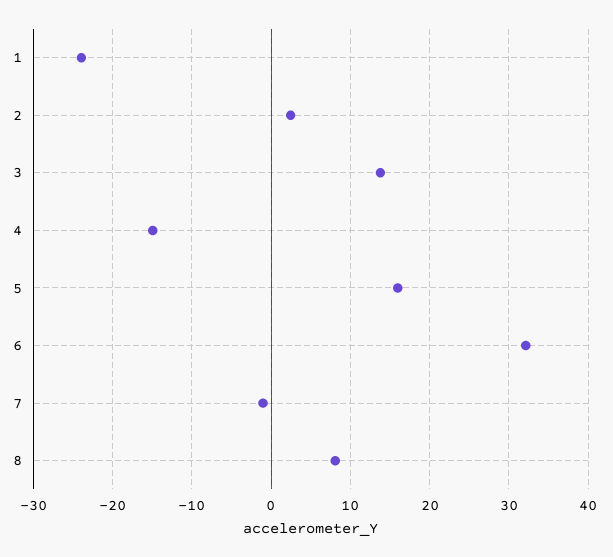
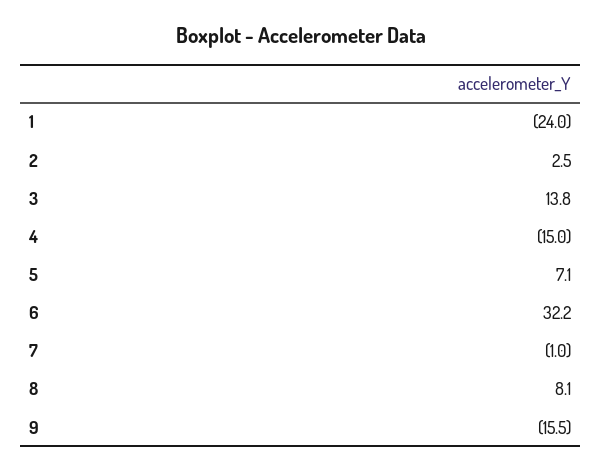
  {
    "1": -24,
    "2": 2.5,
    "3": 13.8,
    "4": -15,
-   "5": 16,
+   "5": 7.1,
    "6": 32.2,
    "7": -1,
-   "8": 8.1
+   "8": 8.1,
+   "9": -15.5
  }

